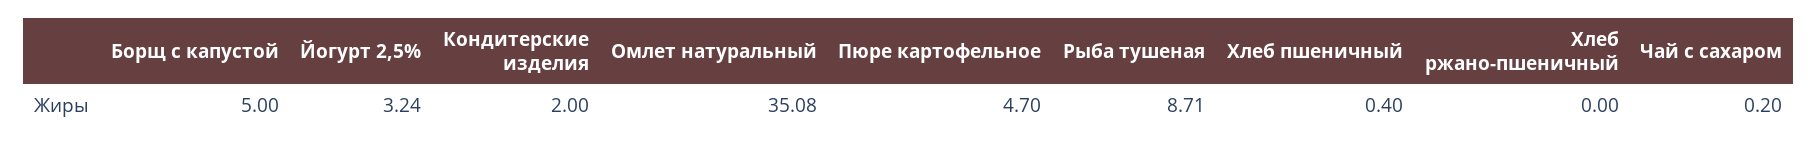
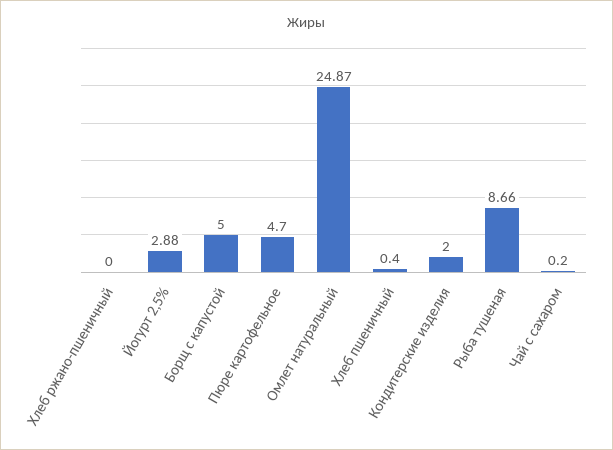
  {
    "Борщ с капустой": 5,
-   "Йогурт 2,5%": 3.24,
+   "Йогурт 2,5%": 2.88,
    "Кондитерские изделия": 2,
-   "Омлет натуральный": 35.08,
+   "Омлет натуральный": 24.87,
    "Пюре картофельное": 4.7,
-   "Рыба тушеная": 8.71,
+   "Рыба тушеная": 8.66,
    "Хлеб пшеничный": 0.4,
    "Хлеб ржано-пшеничный": 0,
    "Чай с сахаром": 0.2
  }

